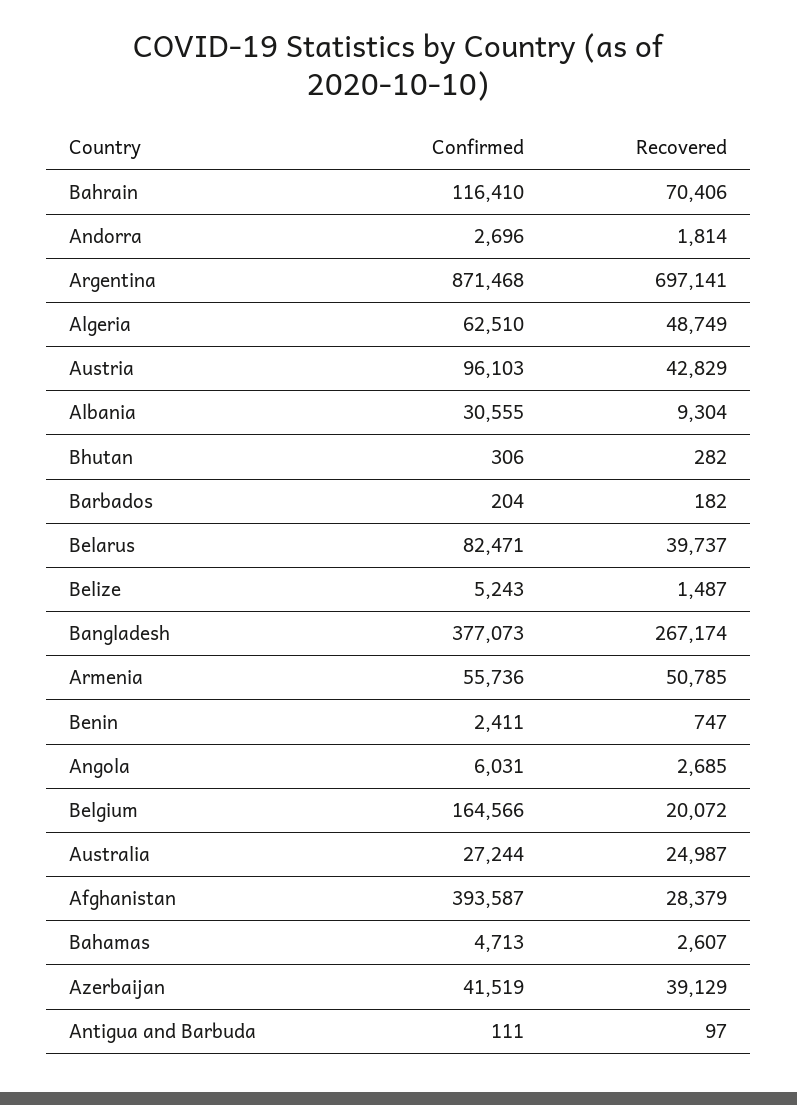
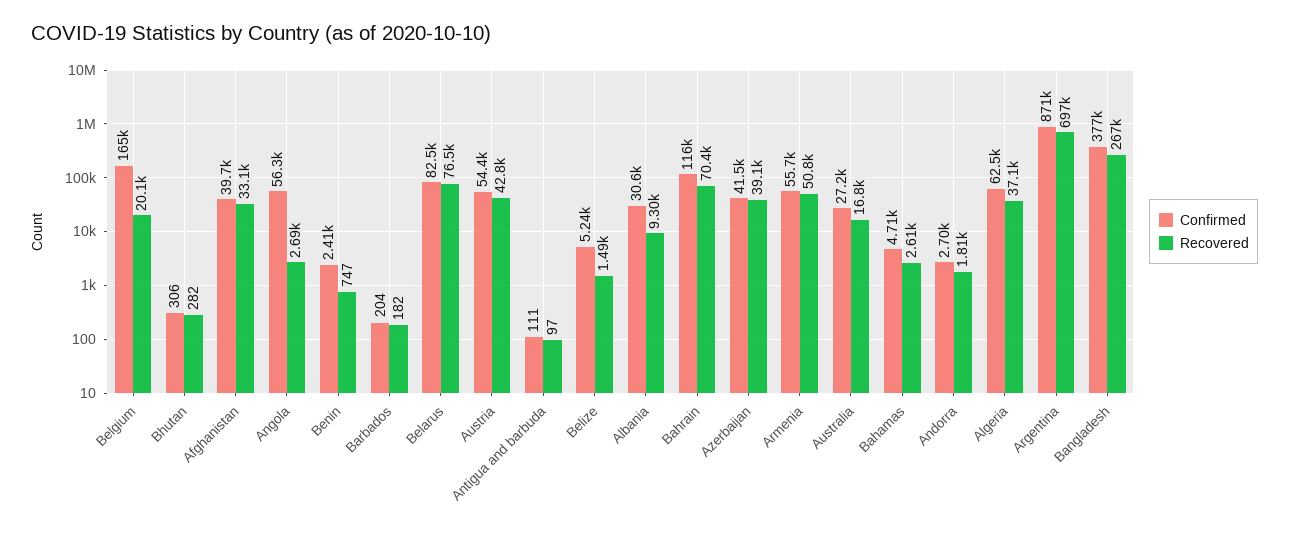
  {
    "Confirmed": {
      "Bahrain": 116410,
      "Andorra": 2696,
      "Argentina": 871468,
      "Algeria": 62510,
-     "Austria": 96103,
+     "Austria": 54400,
      "Albania": 30555,
      "Bhutan": 306,
      "Barbados": 204,
      "Belarus": 82471,
      "Belize": 5243,
      "Bangladesh": 377073,
      "Armenia": 55736,
      "Benin": 2411,
-     "Angola": 6031,
+     "Angola": 56300,
      "Belgium": 164566,
      "Australia": 27244,
-     "Afghanistan": 393587,
+     "Afghanistan": 39700,
      "Bahamas": 4713,
      "Azerbaijan": 41519,
      "Antigua and Barbuda": 111
    },
    "Recovered": {
      "Bahrain": 70406,
      "Andorra": 1814,
      "Argentina": 697141,
-     "Algeria": 48749,
+     "Algeria": 37100,
      "Austria": 42829,
      "Albania": 9304,
      "Bhutan": 282,
      "Barbados": 182,
-     "Belarus": 39737,
+     "Belarus": 76500,
      "Belize": 1487,
      "Bangladesh": 267174,
      "Armenia": 50785,
      "Benin": 747,
      "Angola": 2685,
      "Belgium": 20072,
-     "Australia": 24987,
+     "Australia": 16800,
-     "Afghanistan": 28379,
+     "Afghanistan": 33100,
      "Bahamas": 2607,
      "Azerbaijan": 39129,
      "Antigua and Barbuda": 97
    }
  }

